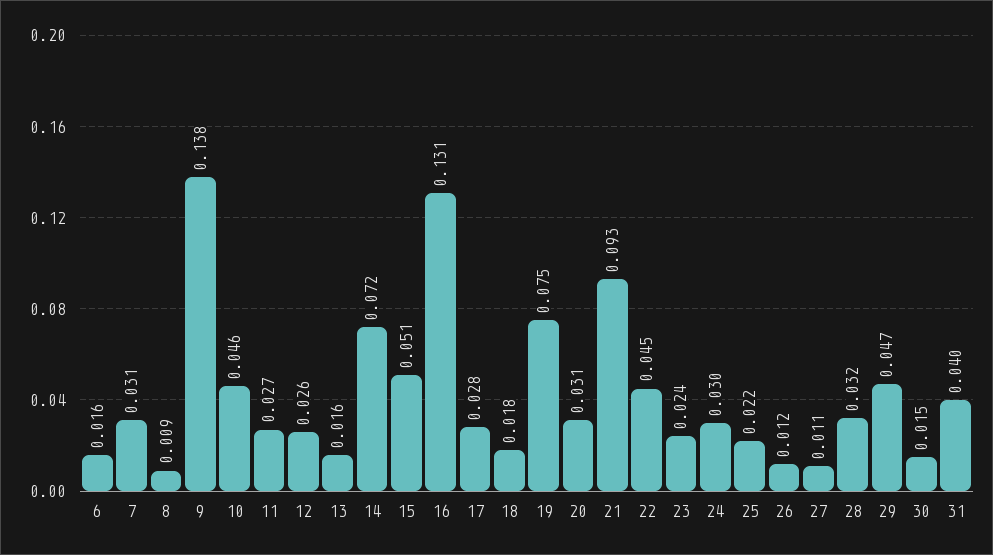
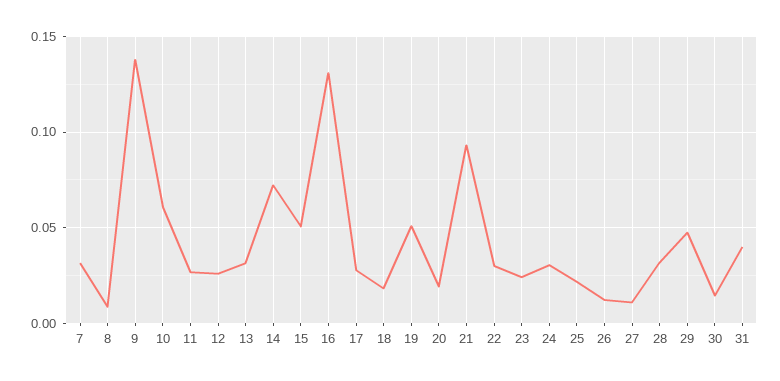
  {
-   "6": 0.016,
    "7": 0.031,
    "8": 0.009,
    "9": 0.138,
-   "10": 0.046,
+   "10": 0.06,
    "11": 0.027,
    "12": 0.026,
-   "13": 0.016,
+   "13": 0.03,
    "14": 0.072,
    "15": 0.051,
    "16": 0.131,
    "17": 0.028,
    "18": 0.018,
-   "19": 0.075,
+   "19": 0.05,
-   "20": 0.031,
+   "20": 0.02,
    "21": 0.093,
-   "22": 0.045,
+   "22": 0.03,
    "23": 0.024,
    "24": 0.03,
    "25": 0.022,
    "26": 0.012,
    "27": 0.011,
    "28": 0.032,
    "29": 0.047,
    "30": 0.015,
    "31": 0.04
  }

